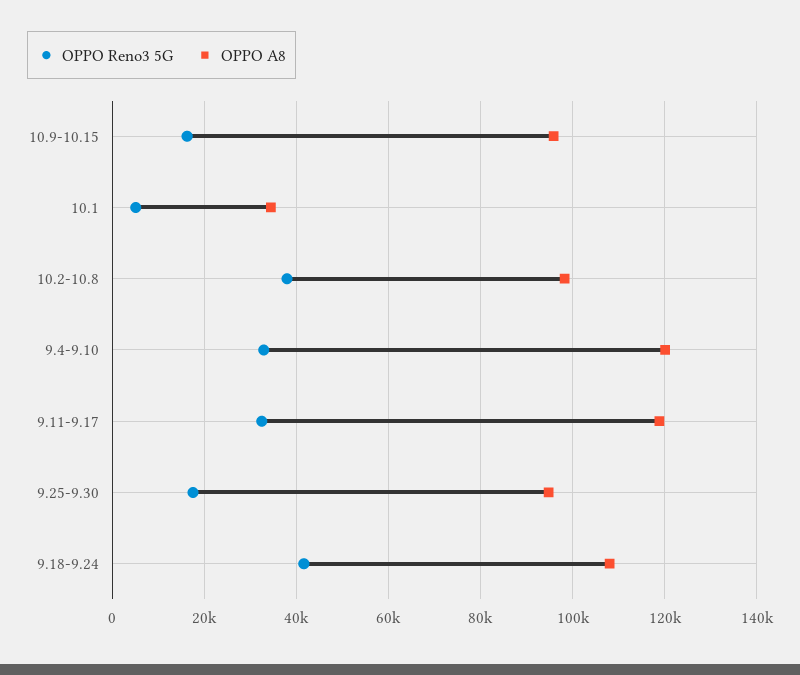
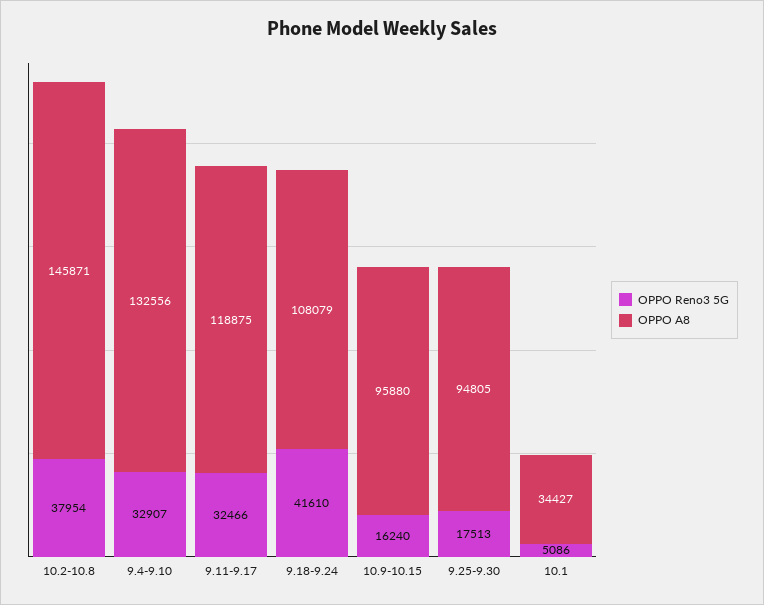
  {
    "OPPO Reno3 5G": {
      "10.9-10.15": 16240,
      "10.1": 5086,
      "10.2-10.8": 37954,
      "9.4-9.10": 32907,
      "9.11-9.17": 32466,
      "9.25-9.30": 17513,
      "9.18-9.24": 41610
    },
    "OPPO A8": {
      "10.9-10.15": 95880,
      "10.1": 34427,
-     "10.2-10.8": 98000,
+     "10.2-10.8": 145871,
-     "9.4-9.10": 120000,
+     "9.4-9.10": 132556,
      "9.11-9.17": 118875,
      "9.25-9.30": 94805,
      "9.18-9.24": 108079
    }
  }

